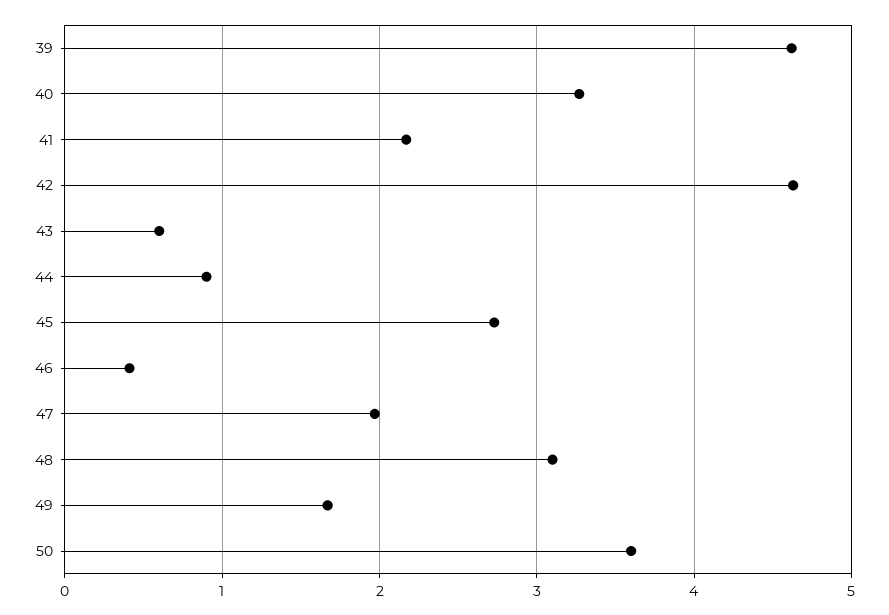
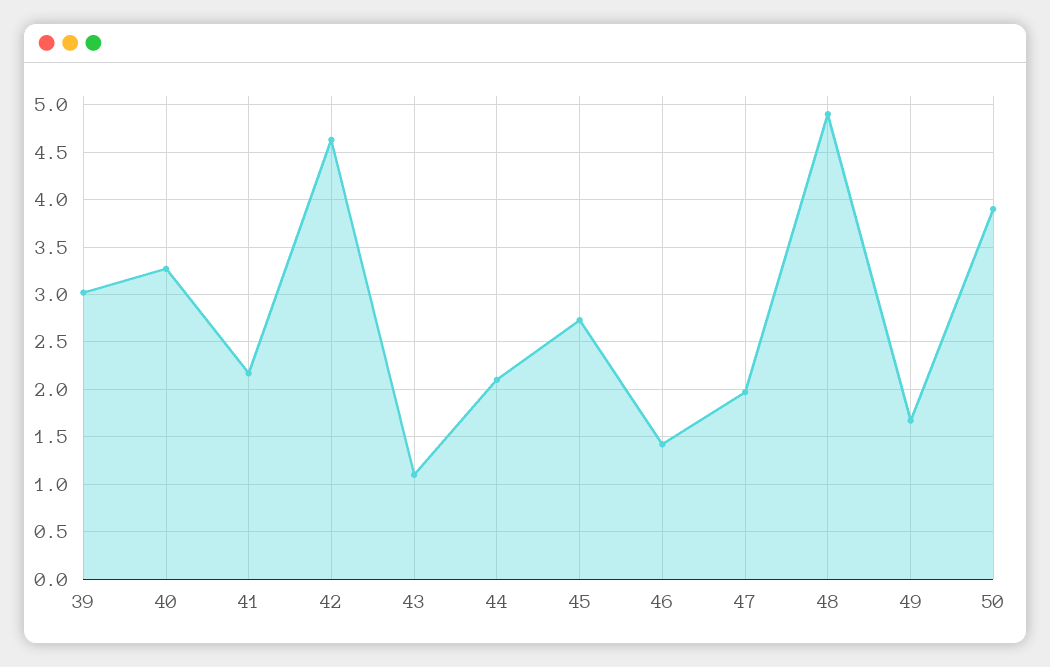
  {
-   "39": 4.6,
+   "39": 3,
    "40": 3.3,
    "41": 2.2,
    "42": 4.6,
-   "43": 0.6,
+   "43": 1.1,
-   "44": 0.9,
+   "44": 2.1,
    "45": 2.7,
-   "46": 0.4,
+   "46": 1.4,
    "47": 2,
-   "48": 3.1,
+   "48": 4.9,
    "49": 1.7,
-   "50": 3.6
+   "50": 3.9
  }

